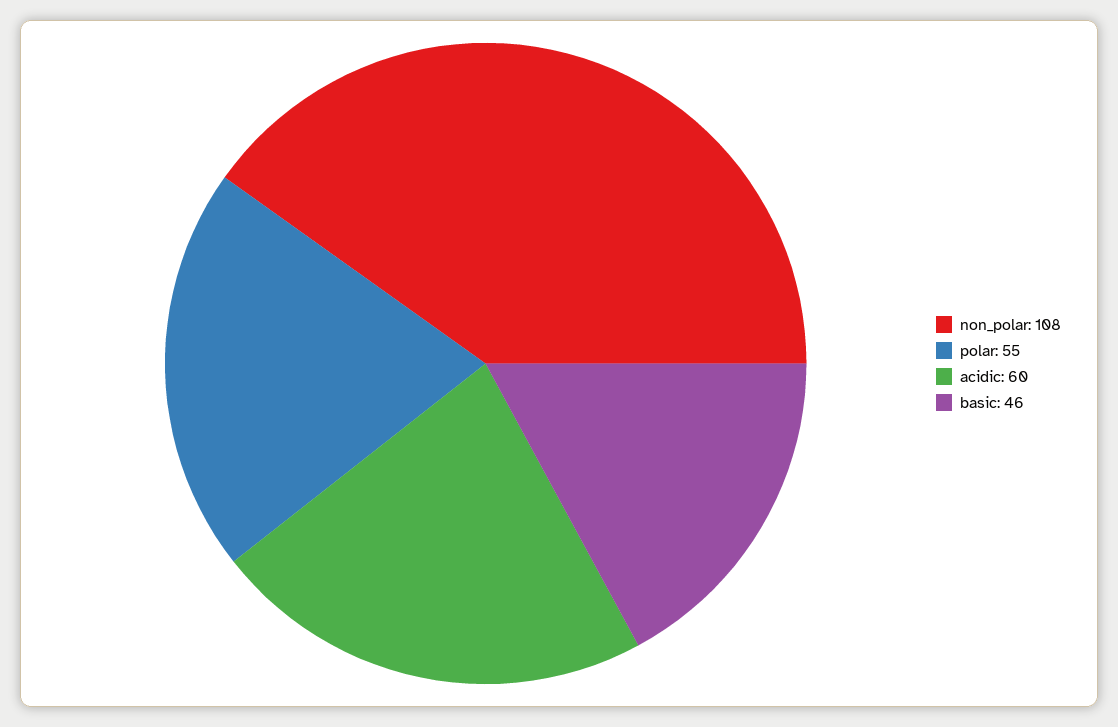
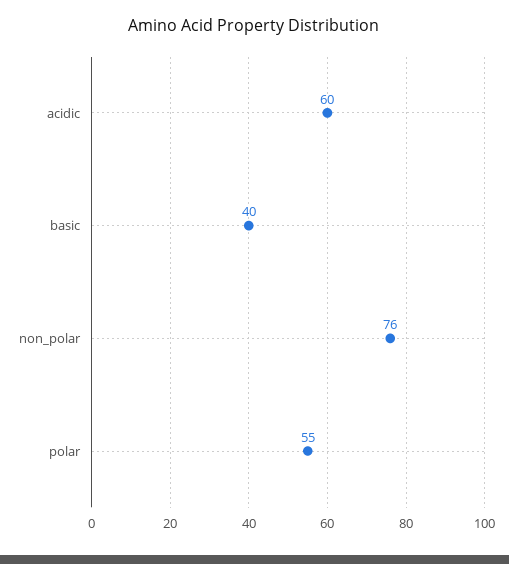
  {
-   "non_polar": 108,
+   "non_polar": 76,
    "polar": 55,
    "acidic": 60,
-   "basic": 46
+   "basic": 40
  }

